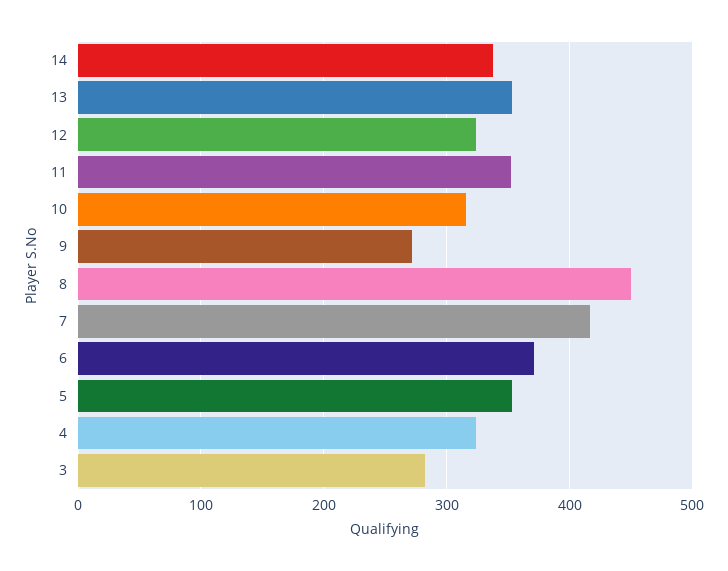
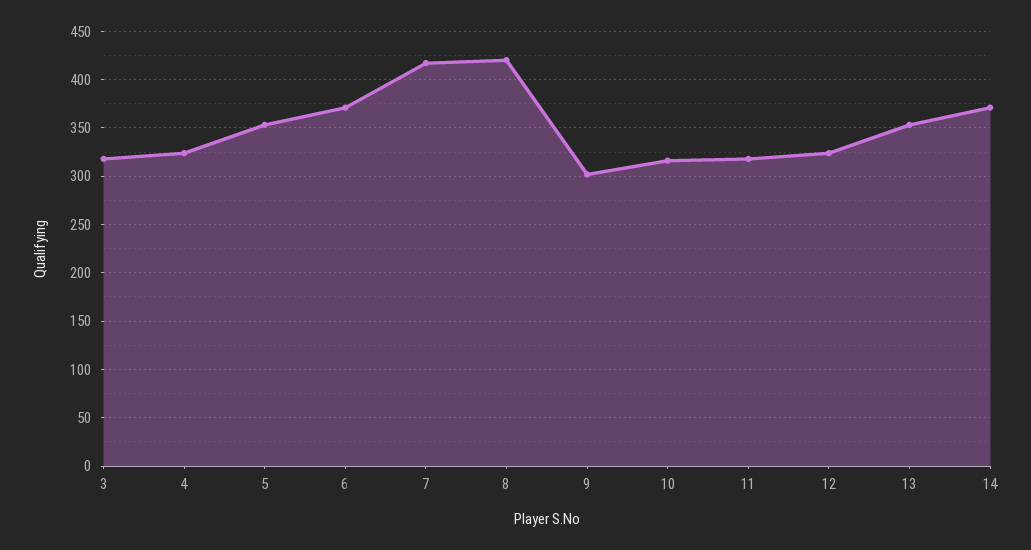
  {
-   "14": 340,
+   "14": 370,
    "13": 350,
    "12": 320,
-   "11": 350,
+   "11": 320,
    "10": 320,
-   "9": 270,
+   "9": 300,
-   "8": 450,
+   "8": 420,
    "7": 420,
    "6": 370,
    "5": 350,
    "4": 320,
-   "3": 280
+   "3": 320
  }

